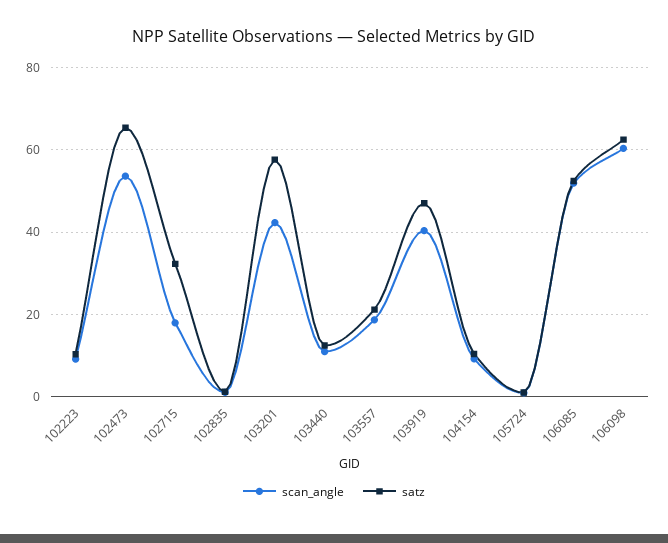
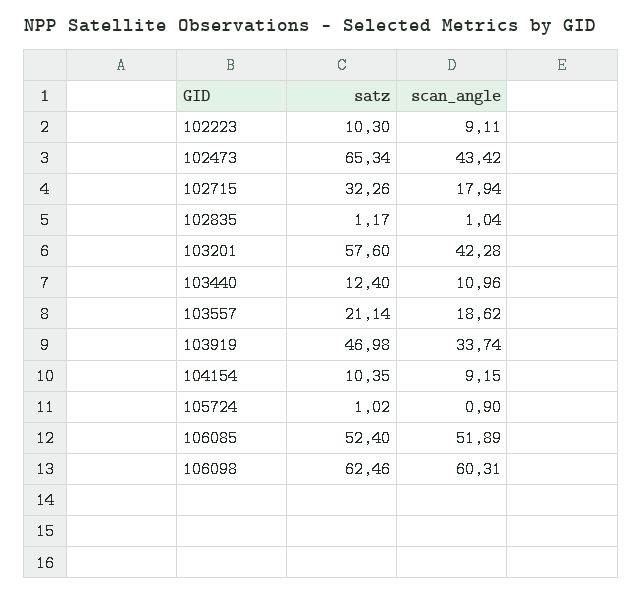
  {
    "scan_angle": {
      "102223": 9.11,
-     "102473": 54,
+     "102473": 43.42,
      "102715": 17.94,
      "102835": 1.04,
      "103201": 42.28,
      "103440": 10.96,
      "103557": 18.62,
-     "103919": 40,
+     "103919": 33.74,
      "104154": 9.15,
      "105724": 0.9,
      "106085": 51.89,
      "106098": 60.31
    },
    "satz": {
      "102223": 10.3,
      "102473": 65.34,
      "102715": 32.26,
      "102835": 1.17,
      "103201": 57.6,
      "103440": 12.4,
      "103557": 21.14,
      "103919": 46.98,
      "104154": 10.35,
      "105724": 1.02,
      "106085": 52.4,
      "106098": 62.46
    }
  }

